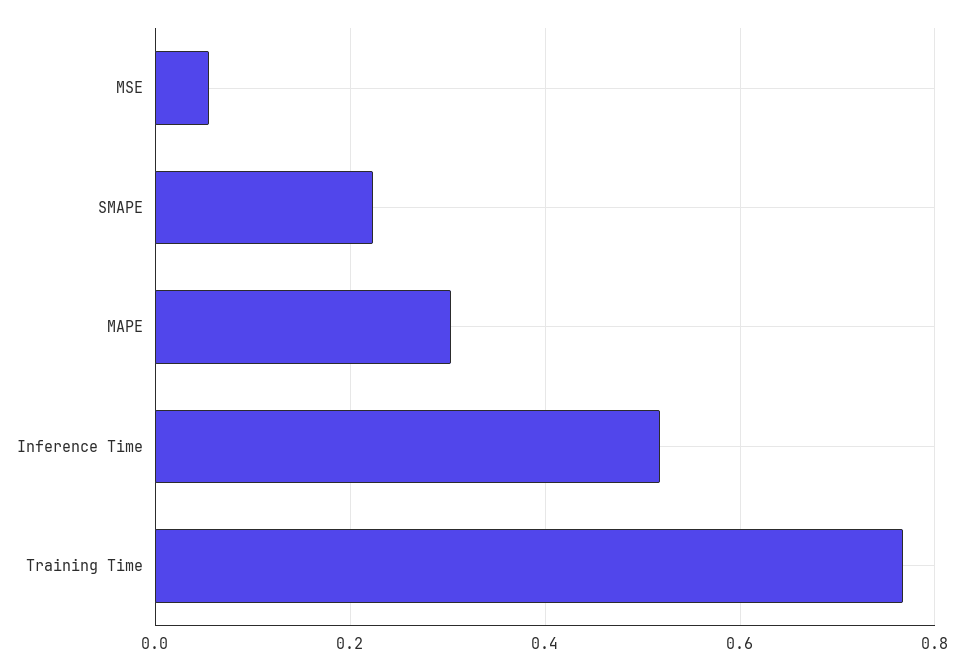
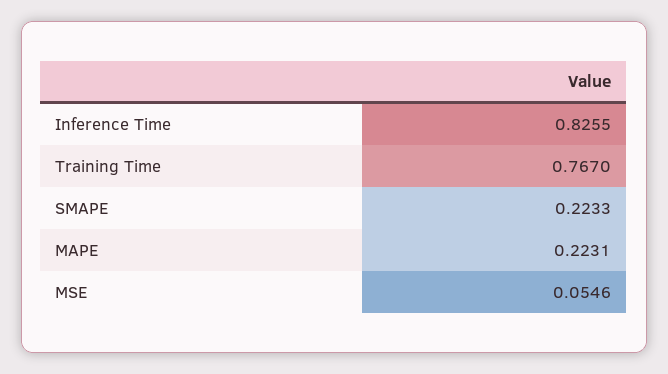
  {
    "MSE": 0.0546,
    "SMAPE": 0.2233,
-   "MAPE": 0.3,
+   "MAPE": 0.2231,
-   "Inference Time": 0.52,
+   "Inference Time": 0.8255,
    "Training Time": 0.767
  }

